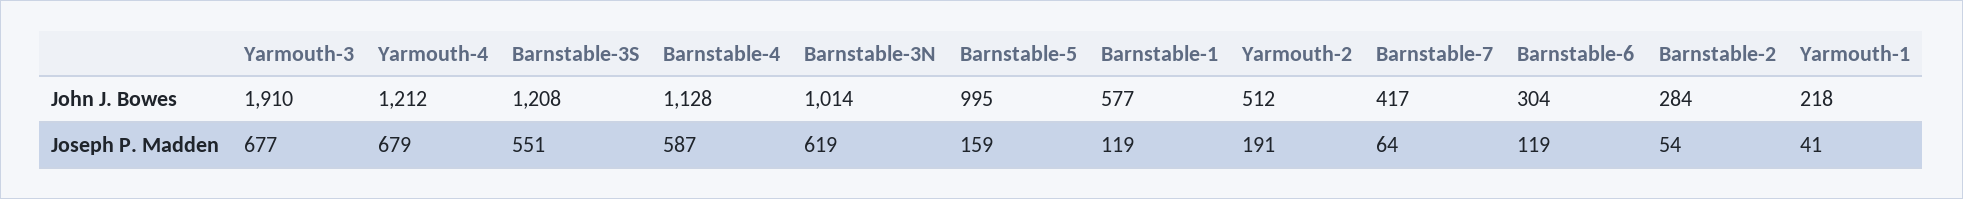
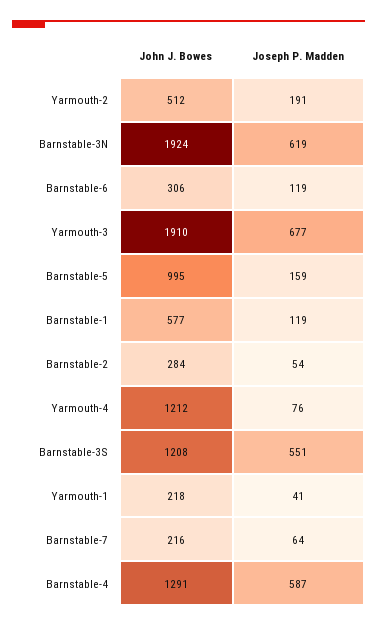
  {
    "Yarmouth-3": {
      "John J. Bowes": 1910,
      "Joseph P. Madden": 677
    },
    "Yarmouth-4": {
      "John J. Bowes": 1212,
-     "Joseph P. Madden": 679
+     "Joseph P. Madden": 76
    },
    "Barnstable-3S": {
      "John J. Bowes": 1208,
      "Joseph P. Madden": 551
    },
    "Barnstable-4": {
-     "John J. Bowes": 1128,
+     "John J. Bowes": 1291,
      "Joseph P. Madden": 587
    },
    "Barnstable-3N": {
-     "John J. Bowes": 1014,
+     "John J. Bowes": 1924,
      "Joseph P. Madden": 619
    },
    "Barnstable-5": {
      "John J. Bowes": 995,
      "Joseph P. Madden": 159
    },
    "Barnstable-1": {
      "John J. Bowes": 577,
      "Joseph P. Madden": 119
    },
    "Yarmouth-2": {
      "John J. Bowes": 512,
      "Joseph P. Madden": 191
    },
    "Barnstable-7": {
-     "John J. Bowes": 417,
+     "John J. Bowes": 216,
      "Joseph P. Madden": 64
    },
    "Barnstable-6": {
-     "John J. Bowes": 304,
+     "John J. Bowes": 306,
      "Joseph P. Madden": 119
    },
    "Barnstable-2": {
      "John J. Bowes": 284,
      "Joseph P. Madden": 54
    },
    "Yarmouth-1": {
      "John J. Bowes": 218,
      "Joseph P. Madden": 41
    }
  }

